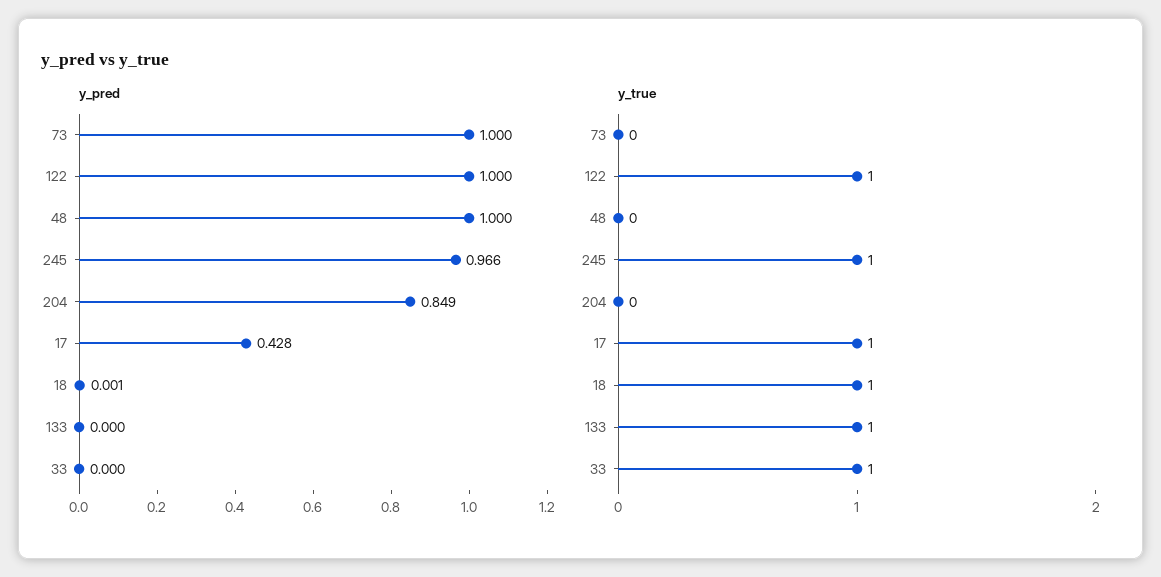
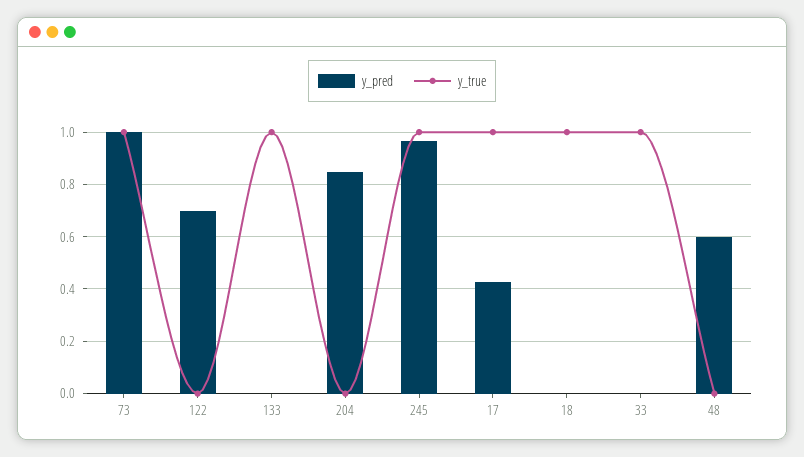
  {
    "y_pred": {
      "73": 1,
-     "122": 1,
+     "122": 0.7,
-     "48": 1,
+     "48": 0.6,
      "245": 0.966,
      "204": 0.849,
      "17": 0.428,
      "18": 0.001,
      "133": 0,
      "33": 0
    },
    "y_true": {
-     "73": 0,
+     "73": 1,
-     "122": 1,
+     "122": 0,
      "48": 0,
      "245": 1,
      "204": 0,
      "17": 1,
      "18": 1,
      "133": 1,
      "33": 1
    }
  }

